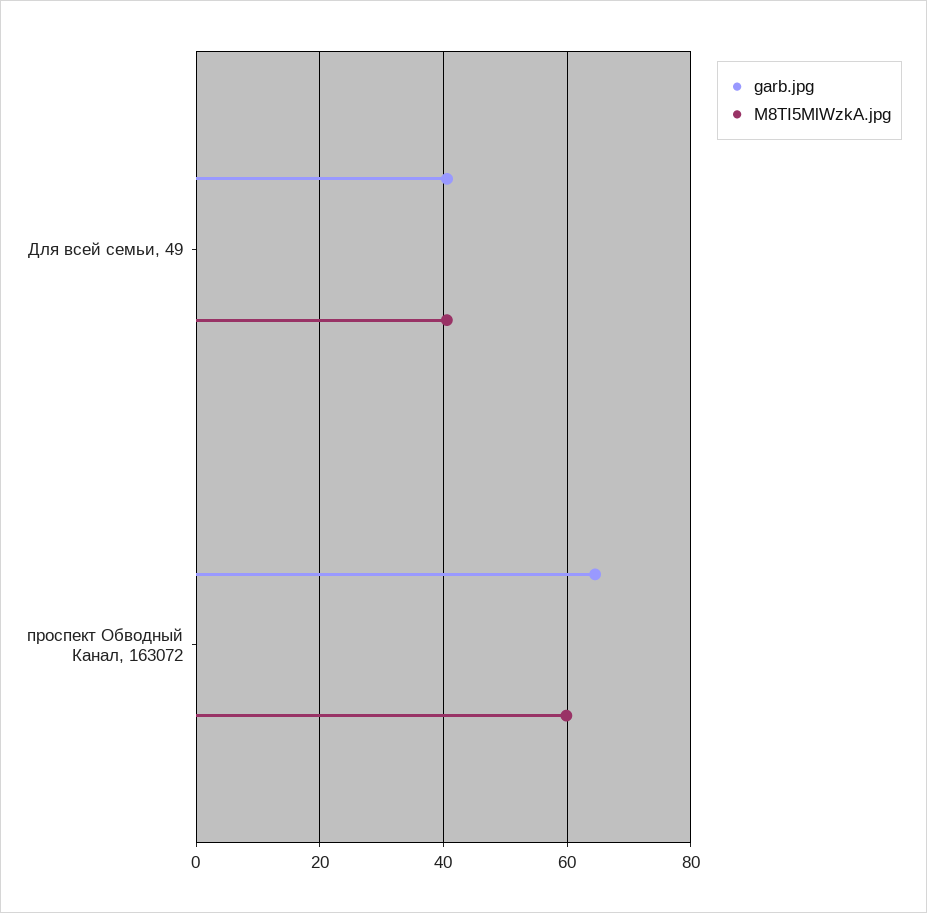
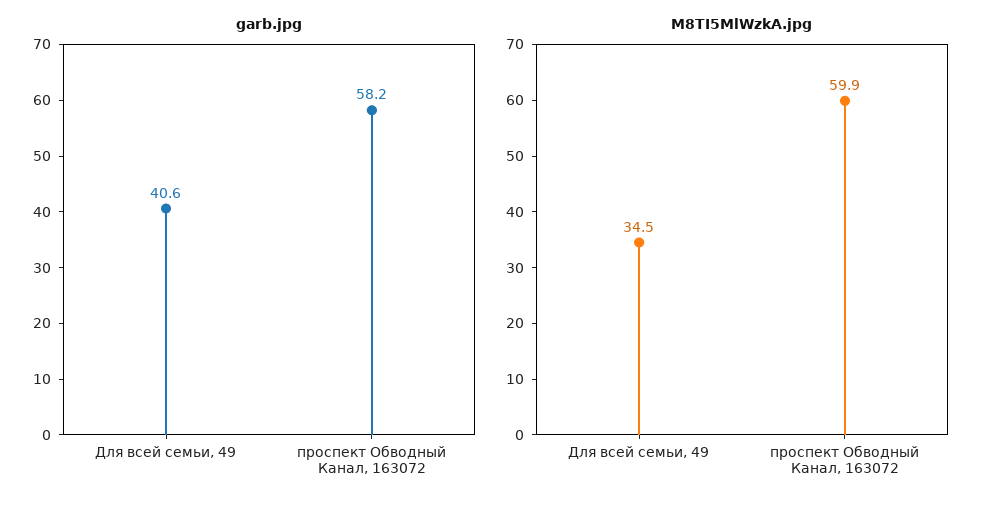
  {
    "garb.jpg": {
      "Для всей семьи, 49": 40.6,
-     "проспект Обводный Канал, 163072": 64
+     "проспект Обводный Канал, 163072": 58.2
    },
    "M8TI5MlWzkA.jpg": {
-     "Для всей семьи, 49": 40,
+     "Для всей семьи, 49": 34.5,
      "проспект Обводный Канал, 163072": 59.9
    }
  }

